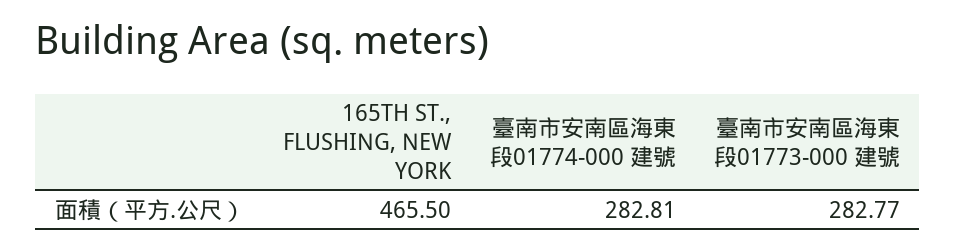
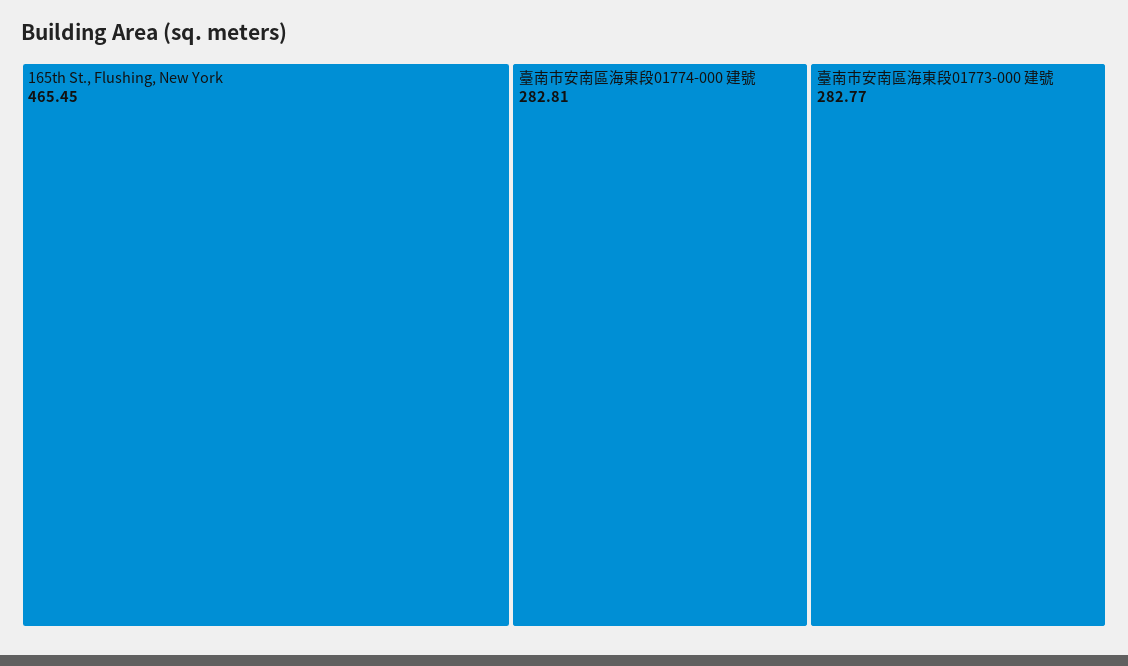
  {
-   "165TH ST., FLUSHING, NEW YORK": 465.5,
+   "165TH ST., FLUSHING, NEW YORK": 465.45,
    "臺南市安南區海東段01774-000 建號": 282.81,
    "臺南市安南區海東段01773-000 建號": 282.77
  }

